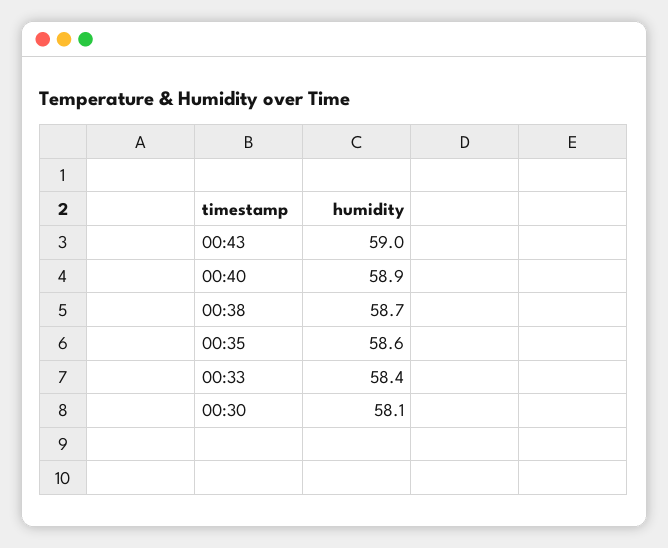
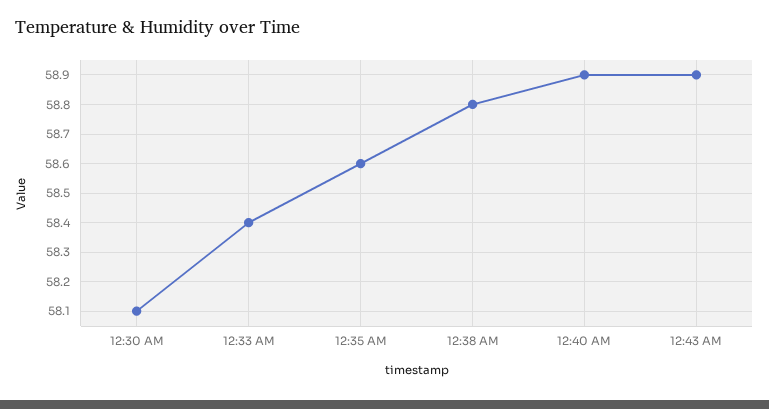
  {
-   "00:43": 59,
+   "00:43": 58.9,
    "00:40": 58.9,
-   "00:38": 58.7,
+   "00:38": 58.8,
    "00:35": 58.6,
    "00:33": 58.4,
    "00:30": 58.1
  }

